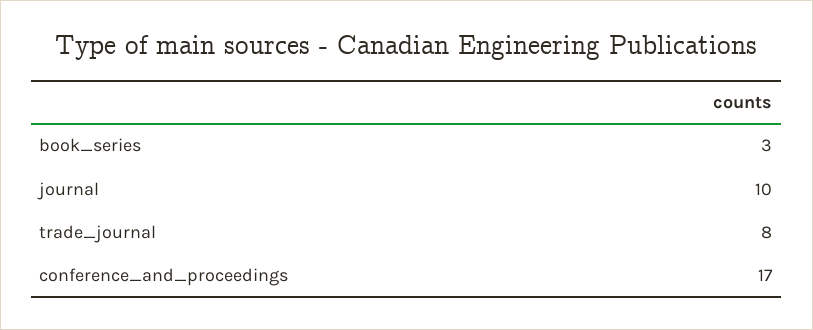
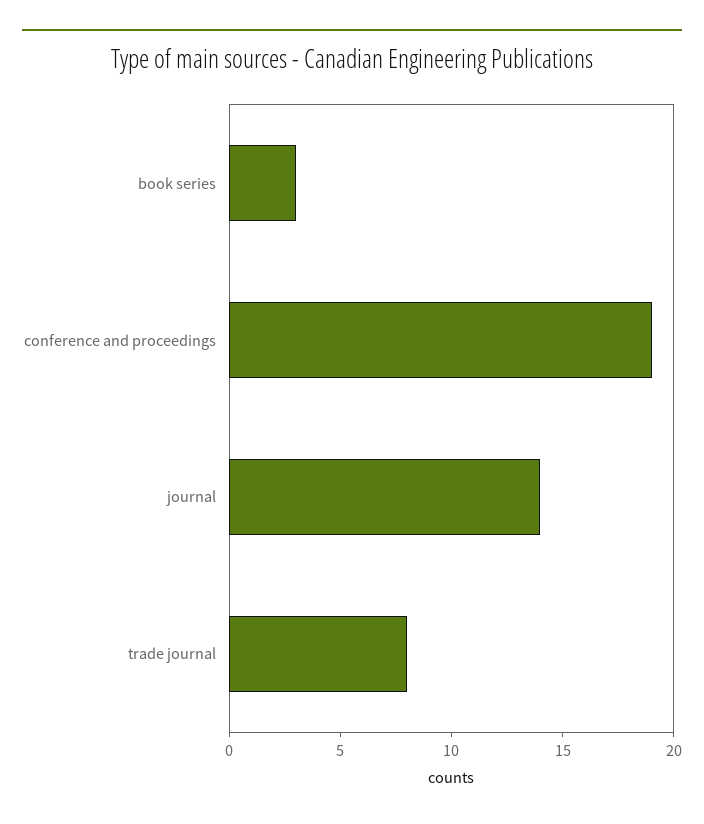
  {
    "book_series": 3,
-   "journal": 10,
+   "journal": 14,
    "trade_journal": 8,
-   "conference_and_proceedings": 17
+   "conference_and_proceedings": 19
  }

